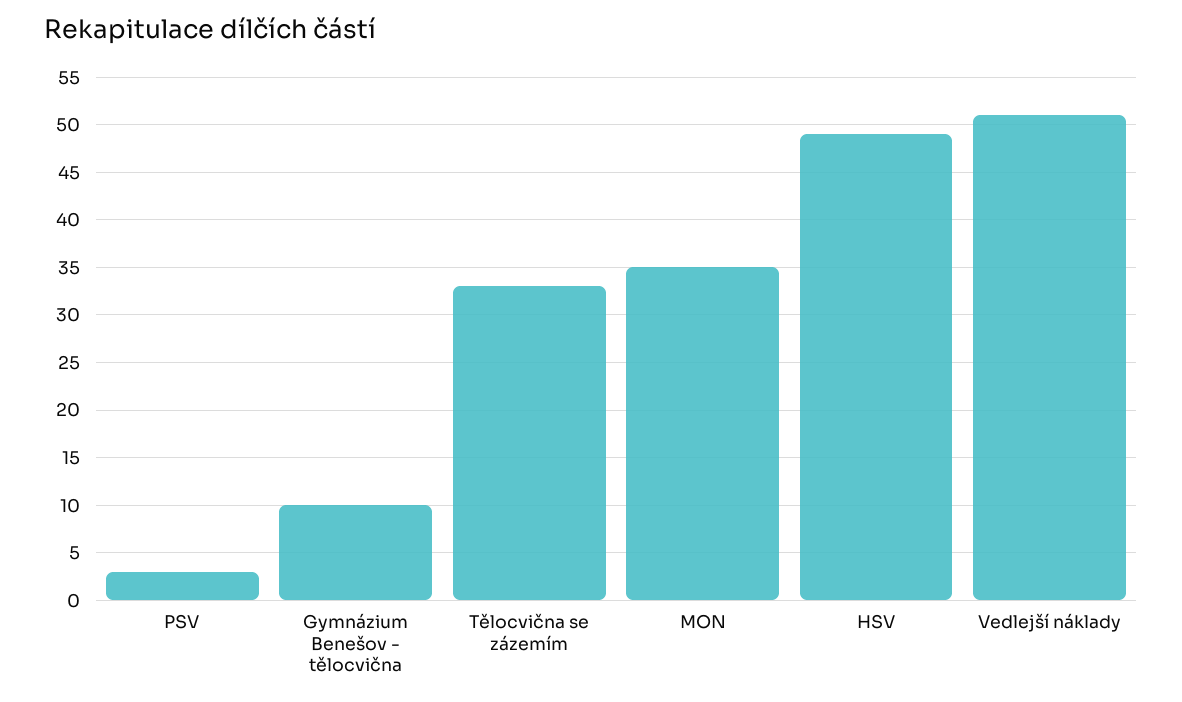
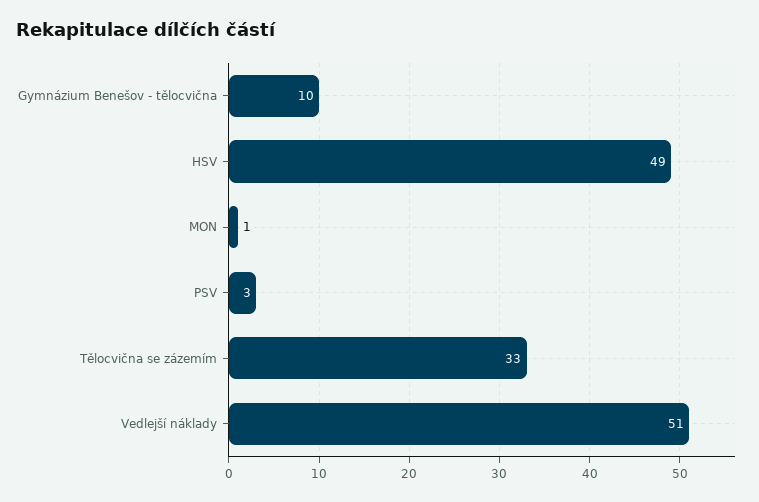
  {
    "PSV": 3,
    "Gymnázium Benešov - tělocvična": 10,
    "Tělocvična se zázemím": 33,
-   "MON": 35,
+   "MON": 1,
    "HSV": 49,
    "Vedlejší náklady": 51
  }

